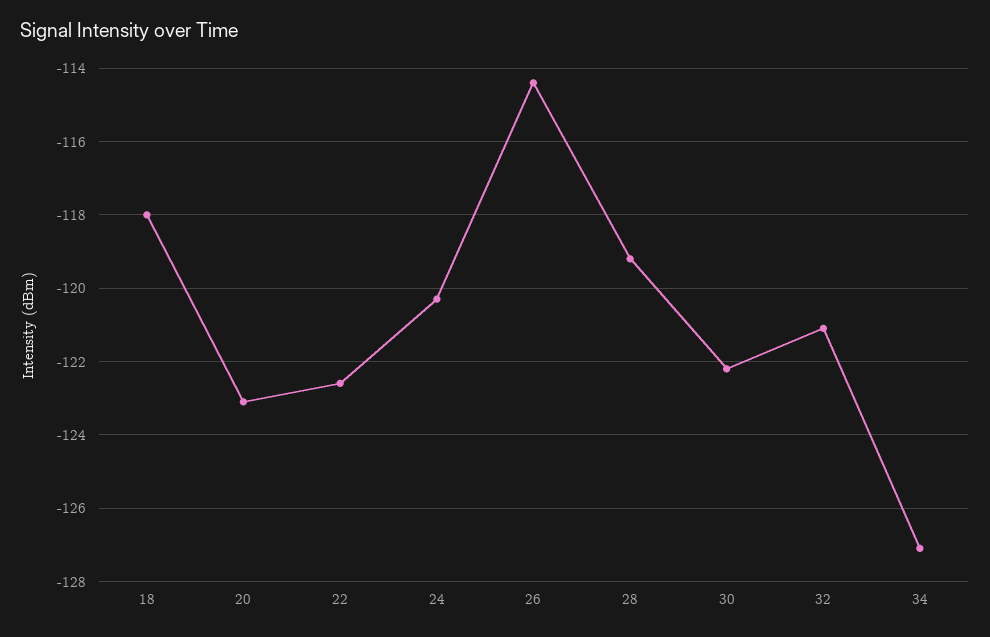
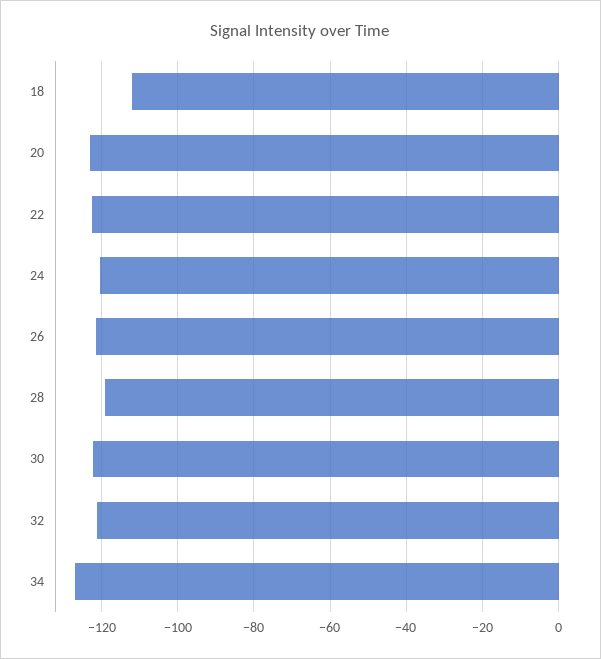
  {
-   "18": -118,
+   "18": -112,
    "20": -123,
    "22": -122.5,
    "24": -120.5,
-   "26": -114.5,
+   "26": -122,
    "28": -119,
    "30": -122,
    "32": -121,
    "34": -127
  }

